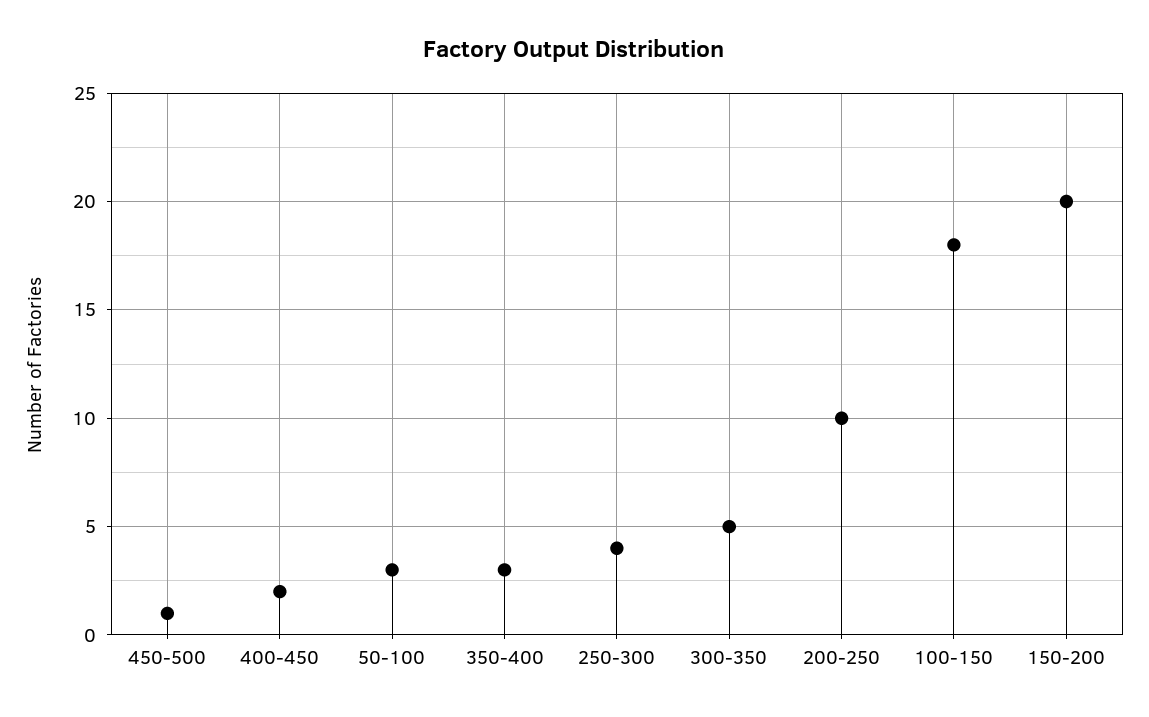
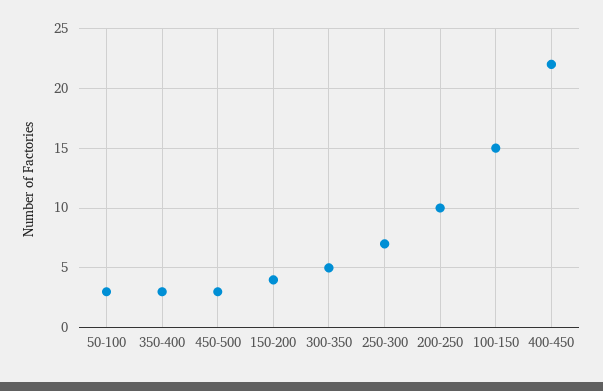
  {
-   "450-500": 1,
+   "450-500": 3,
-   "400-450": 2,
+   "400-450": 22,
    "50-100": 3,
    "350-400": 3,
-   "250-300": 4,
+   "250-300": 7,
    "300-350": 5,
    "200-250": 10,
-   "100-150": 18,
+   "100-150": 15,
-   "150-200": 20
+   "150-200": 4
  }

